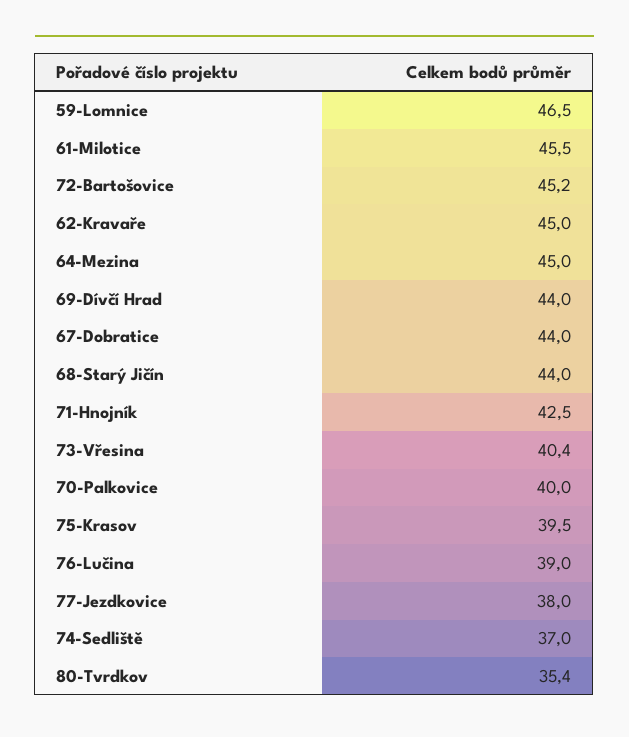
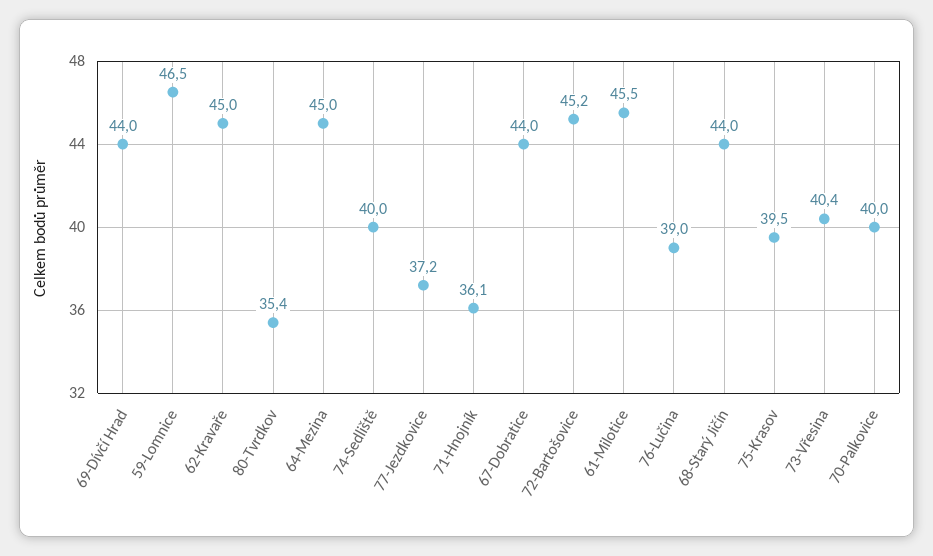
  {
    "59-Lomnice": 46.5,
    "61-Milotice": 45.5,
    "72-Bartošovice": 45.2,
    "62-Kravaře": 45,
    "64-Mezina": 45,
    "69-Dívčí Hrad": 44,
    "67-Dobratice": 44,
    "68-Starý Jičín": 44,
-   "71-Hnojník": 42.5,
+   "71-Hnojník": 36.1,
    "73-Vřesina": 40.4,
    "70-Palkovice": 40,
    "75-Krasov": 39.5,
    "76-Lučina": 39,
-   "77-Jezdkovice": 38,
+   "77-Jezdkovice": 37.2,
-   "74-Sedliště": 37,
+   "74-Sedliště": 40,
    "80-Tvrdkov": 35.4
  }

